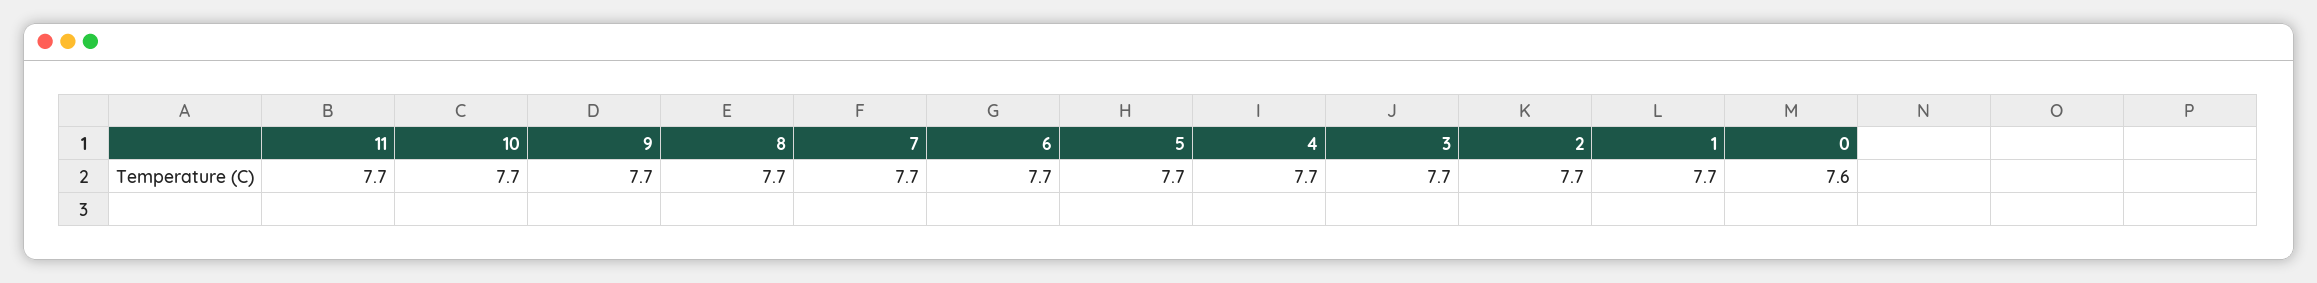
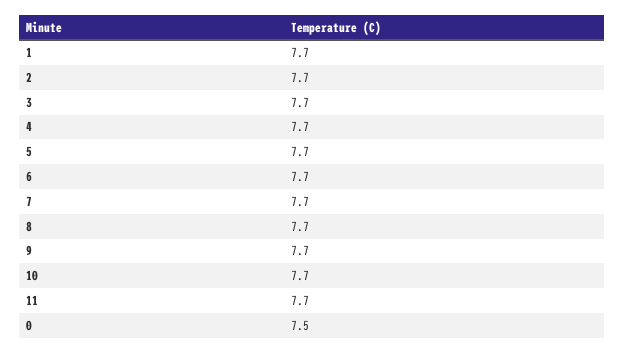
  {
    "11": 7.7,
    "10": 7.7,
    "9": 7.7,
    "8": 7.7,
    "7": 7.7,
    "6": 7.7,
    "5": 7.7,
    "4": 7.7,
    "3": 7.7,
    "2": 7.7,
    "1": 7.7,
-   "0": 7.6
+   "0": 7.5
  }

